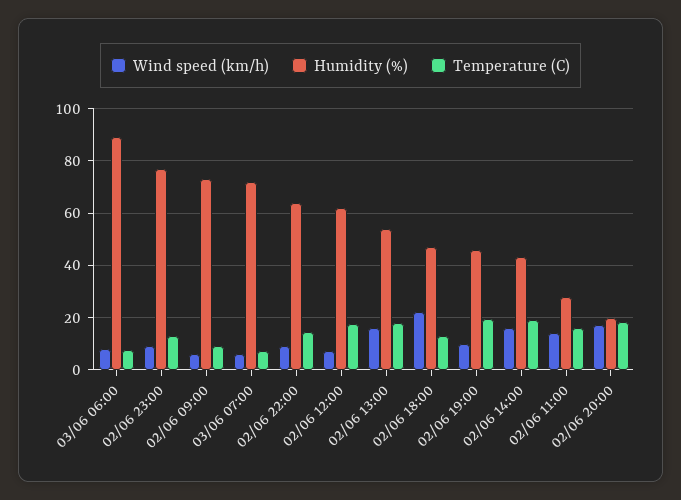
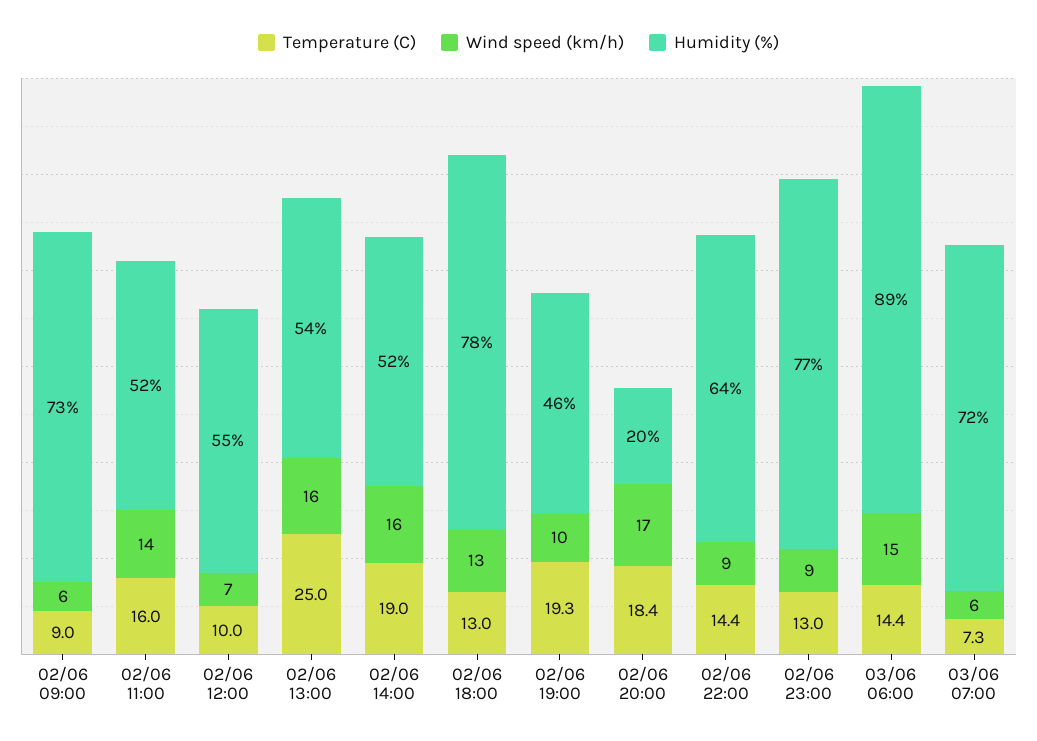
  {
    "Wind speed (km/h)": {
-     "03/06 06:00": 7.5,
+     "03/06 06:00": 15,
      "02/06 23:00": 9,
      "02/06 09:00": 6,
      "03/06 07:00": 6,
      "02/06 22:00": 9,
      "02/06 12:00": 7,
      "02/06 13:00": 16,
-     "02/06 18:00": 22.5,
+     "02/06 18:00": 13,
      "02/06 19:00": 10,
      "02/06 14:00": 16,
      "02/06 11:00": 14,
      "02/06 20:00": 17
    },
    "Humidity (%)": {
      "03/06 06:00": 89,
      "02/06 23:00": 77,
      "02/06 09:00": 73,
      "03/06 07:00": 72,
      "02/06 22:00": 64,
-     "02/06 12:00": 62.5,
+     "02/06 12:00": 55,
      "02/06 13:00": 54,
-     "02/06 18:00": 47.5,
+     "02/06 18:00": 78,
      "02/06 19:00": 46,
-     "02/06 14:00": 42.5,
+     "02/06 14:00": 52,
-     "02/06 11:00": 27.5,
+     "02/06 11:00": 52,
      "02/06 20:00": 20
    },
    "Temperature (C)": {
-     "03/06 06:00": 7.5,
+     "03/06 06:00": 14.4,
      "02/06 23:00": 13,
      "02/06 09:00": 9,
      "03/06 07:00": 7.3,
      "02/06 22:00": 14.4,
-     "02/06 12:00": 17.5,
+     "02/06 12:00": 10,
-     "02/06 13:00": 17.5,
+     "02/06 13:00": 25,
      "02/06 18:00": 13,
      "02/06 19:00": 19.3,
      "02/06 14:00": 19,
      "02/06 11:00": 16,
      "02/06 20:00": 18.4
    }
  }

